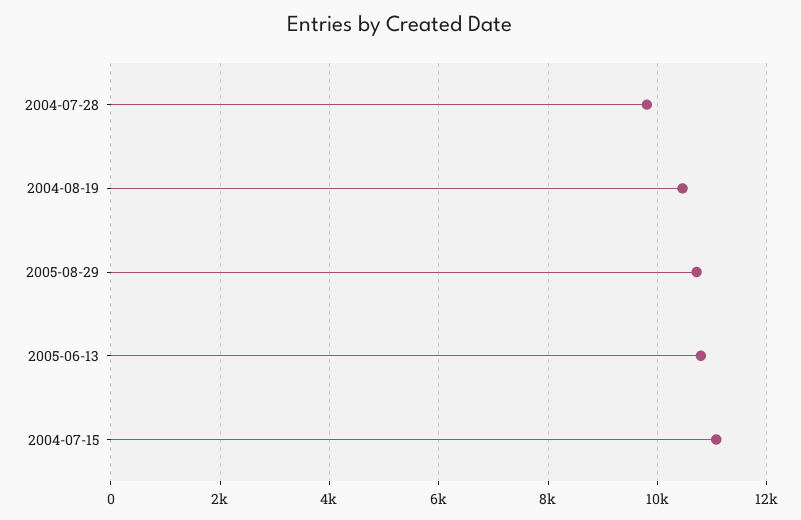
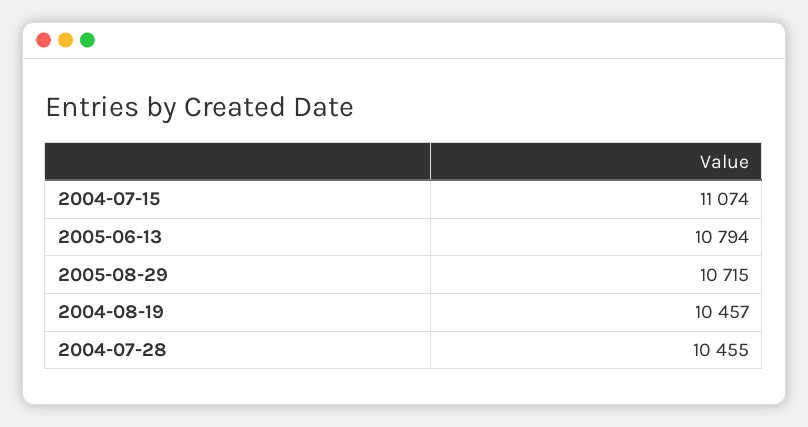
  {
-   "2004-07-28": 9800,
+   "2004-07-28": 10455,
    "2004-08-19": 10457,
    "2005-08-29": 10715,
    "2005-06-13": 10794,
    "2004-07-15": 11074
  }

